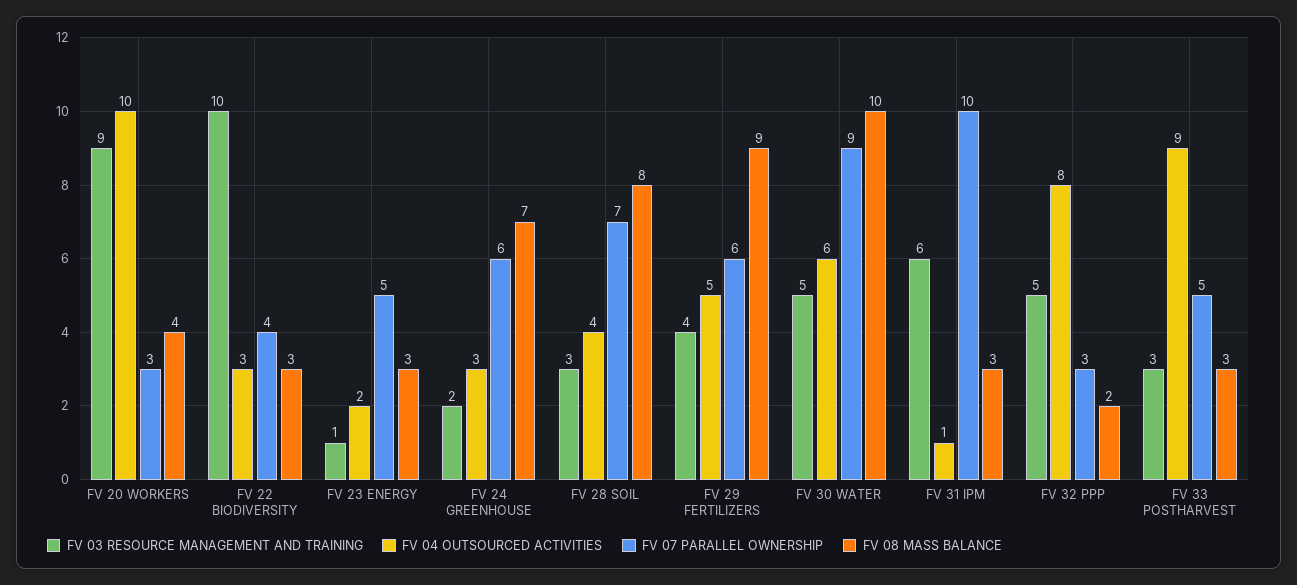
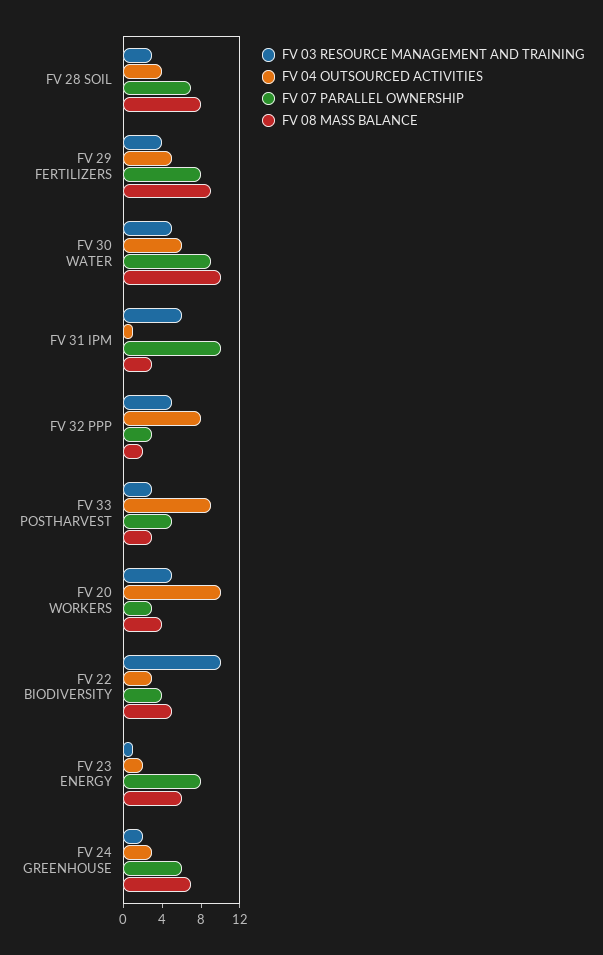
  {
    "FV 03 RESOURCE MANAGEMENT AND TRAINING": {
-     "FV 20 WORKERS": 9,
+     "FV 20 WORKERS": 5,
      "FV 22 BIODIVERSITY": 10,
      "FV 23 ENERGY": 1,
      "FV 24 GREENHOUSE": 2,
      "FV 28 SOIL": 3,
      "FV 29 FERTILIZERS": 4,
      "FV 30 WATER": 5,
      "FV 31 IPM": 6,
      "FV 32 PPP": 5,
      "FV 33 POSTHARVEST": 3
    },
    "FV 04 OUTSOURCED ACTIVITIES": {
      "FV 20 WORKERS": 10,
      "FV 22 BIODIVERSITY": 3,
      "FV 23 ENERGY": 2,
      "FV 24 GREENHOUSE": 3,
      "FV 28 SOIL": 4,
      "FV 29 FERTILIZERS": 5,
      "FV 30 WATER": 6,
      "FV 31 IPM": 1,
      "FV 32 PPP": 8,
      "FV 33 POSTHARVEST": 9
    },
    "FV 07 PARALLEL OWNERSHIP": {
      "FV 20 WORKERS": 3,
      "FV 22 BIODIVERSITY": 4,
-     "FV 23 ENERGY": 5,
+     "FV 23 ENERGY": 8,
      "FV 24 GREENHOUSE": 6,
      "FV 28 SOIL": 7,
-     "FV 29 FERTILIZERS": 6,
+     "FV 29 FERTILIZERS": 8,
      "FV 30 WATER": 9,
      "FV 31 IPM": 10,
      "FV 32 PPP": 3,
      "FV 33 POSTHARVEST": 5
    },
    "FV 08 MASS BALANCE": {
      "FV 20 WORKERS": 4,
-     "FV 22 BIODIVERSITY": 3,
+     "FV 22 BIODIVERSITY": 5,
-     "FV 23 ENERGY": 3,
+     "FV 23 ENERGY": 6,
      "FV 24 GREENHOUSE": 7,
      "FV 28 SOIL": 8,
      "FV 29 FERTILIZERS": 9,
      "FV 30 WATER": 10,
      "FV 31 IPM": 3,
      "FV 32 PPP": 2,
      "FV 33 POSTHARVEST": 3
    }
  }

